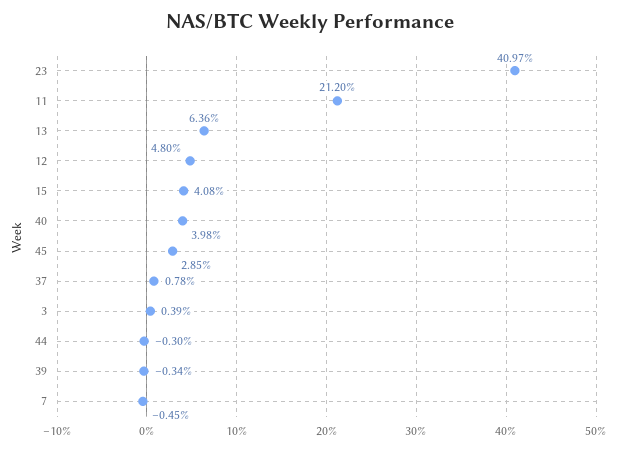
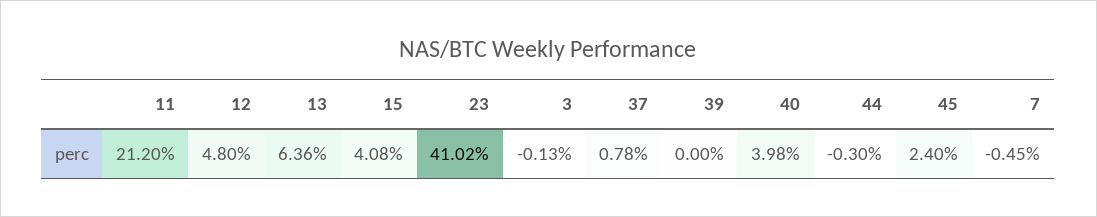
  {
-   "23": 40.97,
+   "23": 41.02,
    "11": 21.2,
    "13": 6.36,
    "12": 4.8,
    "15": 4.08,
    "40": 3.98,
-   "45": 2.85,
+   "45": 2.4,
    "37": 0.78,
-   "3": 0.39,
+   "3": -0.13,
    "44": -0.3,
-   "39": -0.34,
+   "39": 0,
    "7": -0.45
  }

